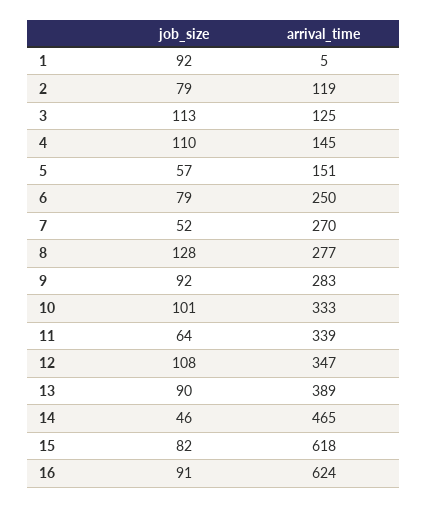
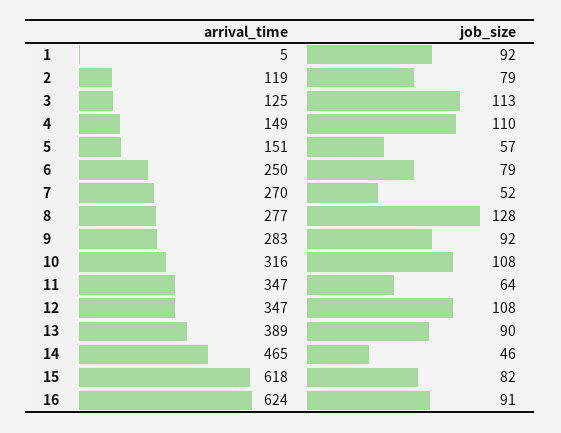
  {
    "job_size": {
      "1": 92,
      "2": 79,
      "3": 113,
      "4": 110,
      "5": 57,
      "6": 79,
      "7": 52,
      "8": 128,
      "9": 92,
-     "10": 101,
+     "10": 108,
      "11": 64,
      "12": 108,
      "13": 90,
      "14": 46,
      "15": 82,
      "16": 91
    },
    "arrival_time": {
      "1": 5,
      "2": 119,
      "3": 125,
-     "4": 145,
+     "4": 149,
      "5": 151,
      "6": 250,
      "7": 270,
      "8": 277,
      "9": 283,
-     "10": 333,
+     "10": 316,
-     "11": 339,
+     "11": 347,
      "12": 347,
      "13": 389,
      "14": 465,
      "15": 618,
      "16": 624
    }
  }

